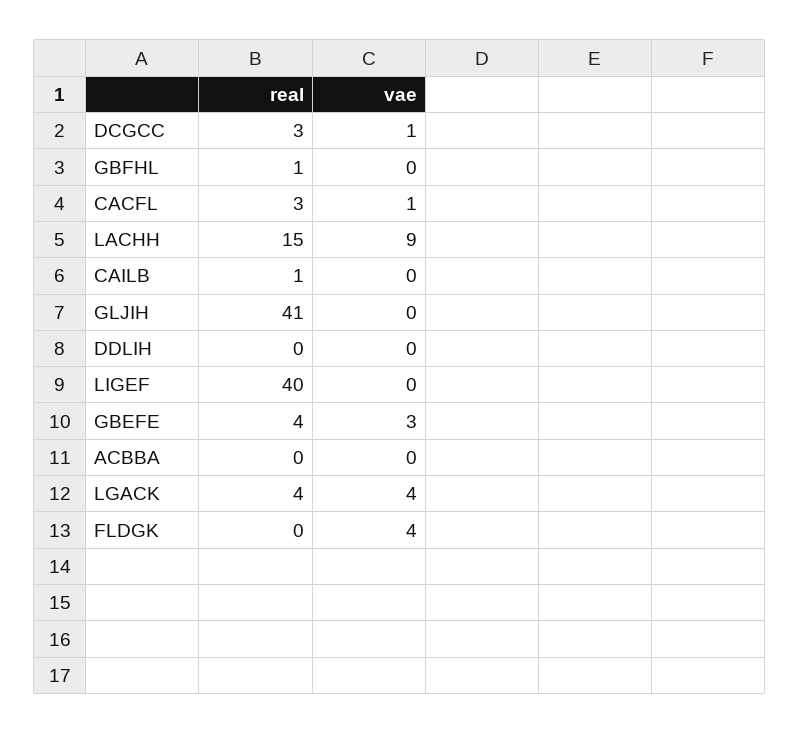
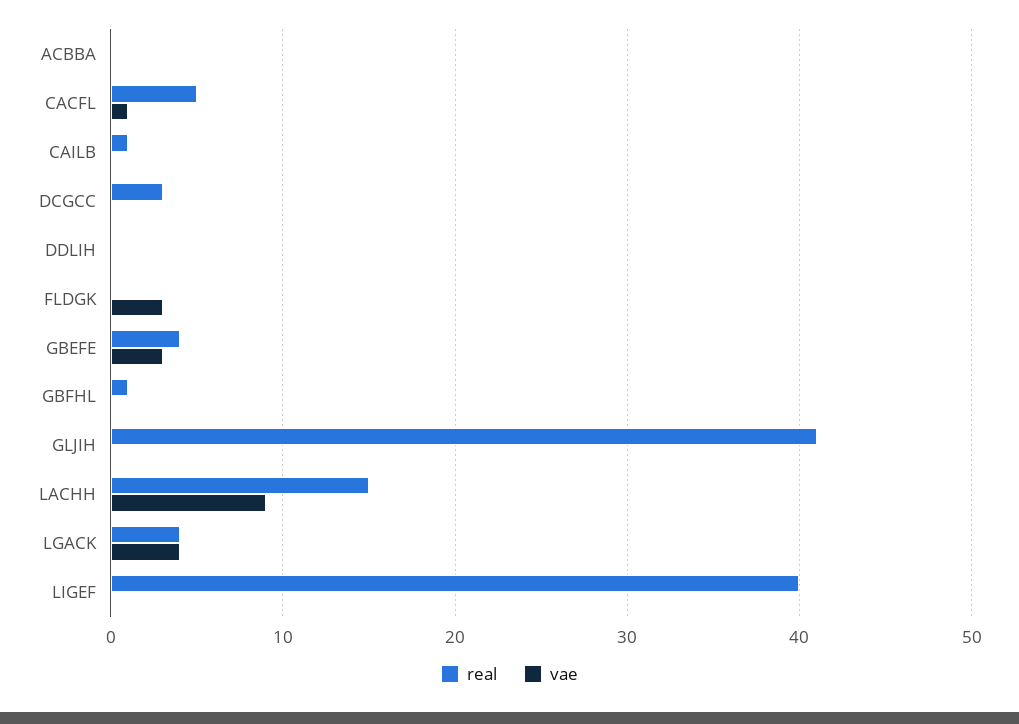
  {
    "real": {
      "DCGCC": 3,
      "GBFHL": 1,
-     "CACFL": 3,
+     "CACFL": 5,
      "LACHH": 15,
      "CAILB": 1,
      "GLJIH": 41,
      "DDLIH": 0,
      "LIGEF": 40,
      "GBEFE": 4,
      "ACBBA": 0,
      "LGACK": 4,
      "FLDGK": 0
    },
    "vae": {
-     "DCGCC": 1,
+     "DCGCC": 0,
      "GBFHL": 0,
      "CACFL": 1,
      "LACHH": 9,
      "CAILB": 0,
      "GLJIH": 0,
      "DDLIH": 0,
      "LIGEF": 0,
      "GBEFE": 3,
      "ACBBA": 0,
      "LGACK": 4,
-     "FLDGK": 4
+     "FLDGK": 3
    }
  }

